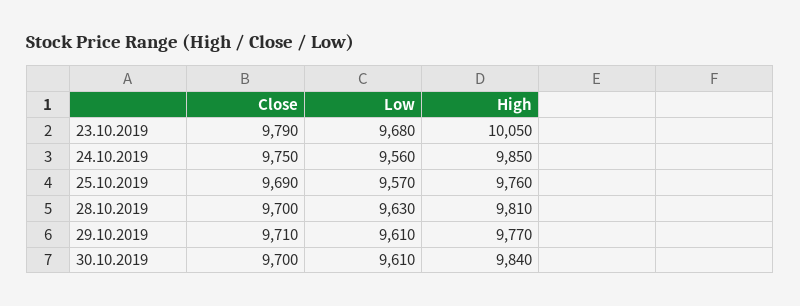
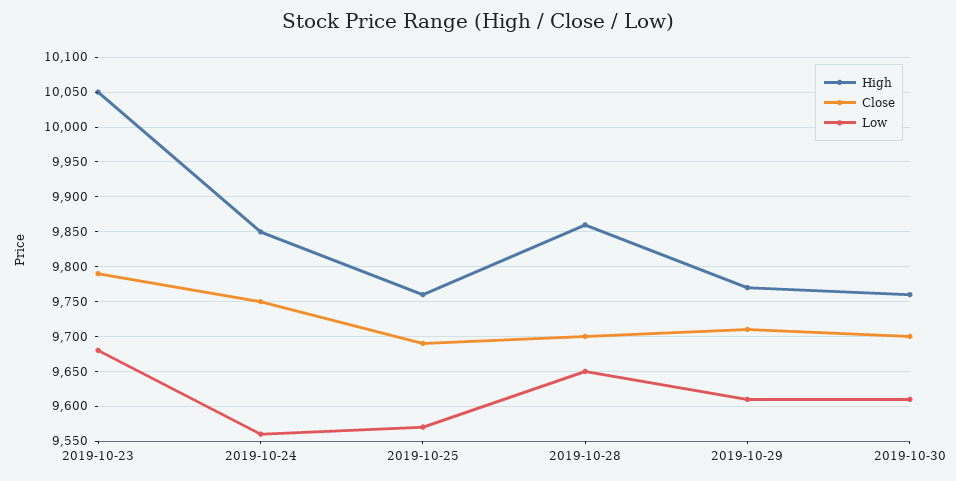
  {
    "Close": {
      "23.10.2019": 9790,
      "24.10.2019": 9750,
      "25.10.2019": 9690,
      "28.10.2019": 9700,
      "29.10.2019": 9710,
      "30.10.2019": 9700
    },
    "Low": {
      "23.10.2019": 9680,
      "24.10.2019": 9560,
      "25.10.2019": 9570,
-     "28.10.2019": 9630,
+     "28.10.2019": 9650,
      "29.10.2019": 9610,
      "30.10.2019": 9610
    },
    "High": {
      "23.10.2019": 10050,
      "24.10.2019": 9850,
      "25.10.2019": 9760,
-     "28.10.2019": 9810,
+     "28.10.2019": 9860,
      "29.10.2019": 9770,
-     "30.10.2019": 9840
+     "30.10.2019": 9760
    }
  }

